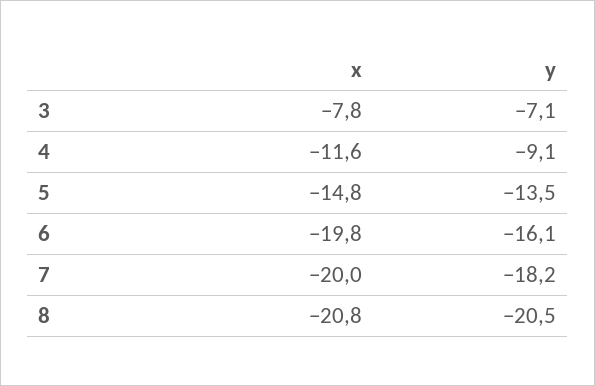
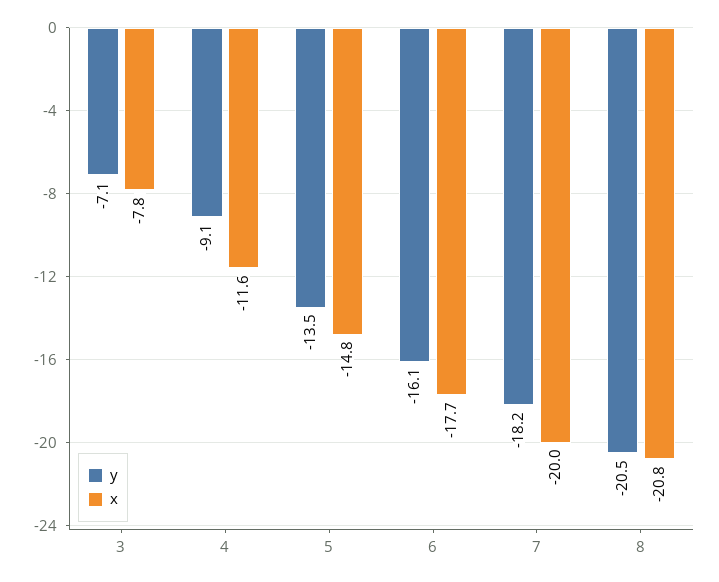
  {
    "x": {
      "3": -7.8,
      "4": -11.6,
      "5": -14.8,
-     "6": -19.8,
+     "6": -17.7,
      "7": -20,
      "8": -20.8
    },
    "y": {
      "3": -7.1,
      "4": -9.1,
      "5": -13.5,
      "6": -16.1,
      "7": -18.2,
      "8": -20.5
    }
  }

